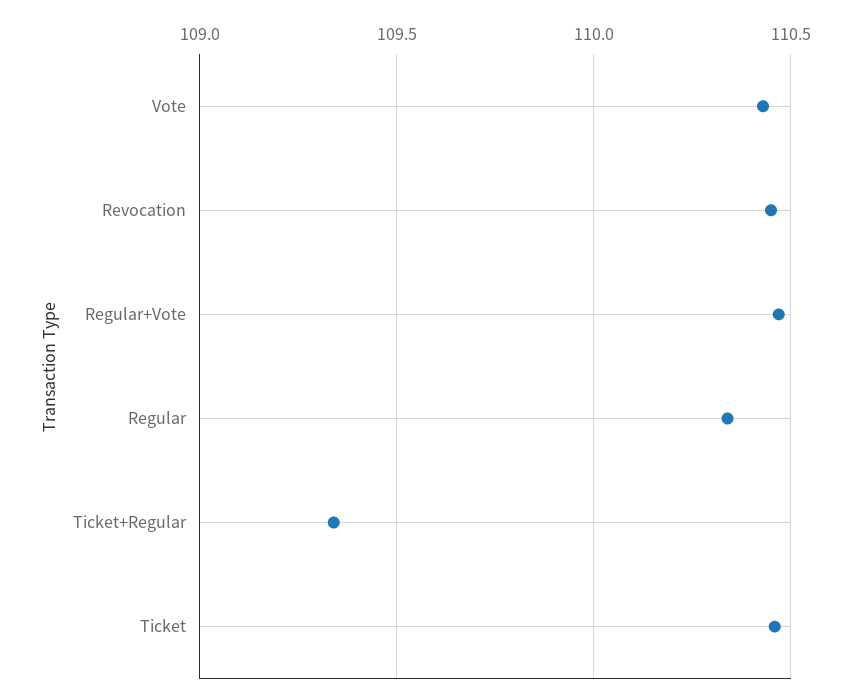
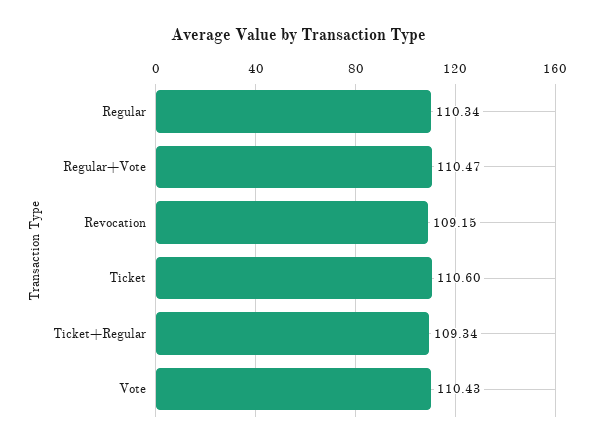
  {
    "Vote": 110.43,
-   "Revocation": 110.45,
+   "Revocation": 109.15,
    "Regular+Vote": 110.47,
    "Regular": 110.34,
    "Ticket+Regular": 109.34,
-   "Ticket": 110.45
+   "Ticket": 110.6
  }

